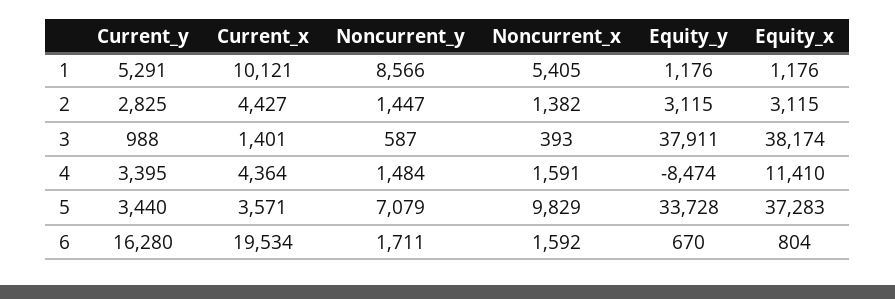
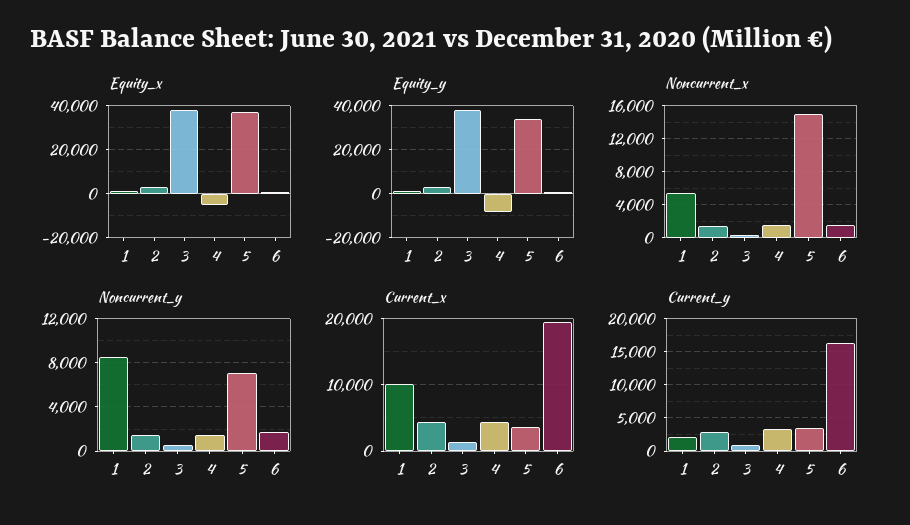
  {
    "Current_y": {
-     "1": 5291,
+     "1": 2000,
      "2": 2825,
      "3": 988,
      "4": 3395,
      "5": 3440,
      "6": 16280
    },
    "Current_x": {
      "1": 10121,
      "2": 4427,
      "3": 1401,
      "4": 4364,
      "5": 3571,
      "6": 19534
    },
    "Noncurrent_y": {
      "1": 8566,
      "2": 1447,
      "3": 587,
      "4": 1484,
      "5": 7079,
      "6": 1711
    },
    "Noncurrent_x": {
      "1": 5405,
      "2": 1382,
      "3": 393,
      "4": 1591,
-     "5": 9829,
+     "5": 15000,
      "6": 1592
    },
    "Equity_y": {
      "1": 1176,
      "2": 3115,
      "3": 37911,
      "4": -8474,
      "5": 33728,
      "6": 670
    },
    "Equity_x": {
      "1": 1176,
      "2": 3115,
      "3": 38174,
-     "4": 11410,
+     "4": -5000,
      "5": 37283,
      "6": 804
    }
  }

